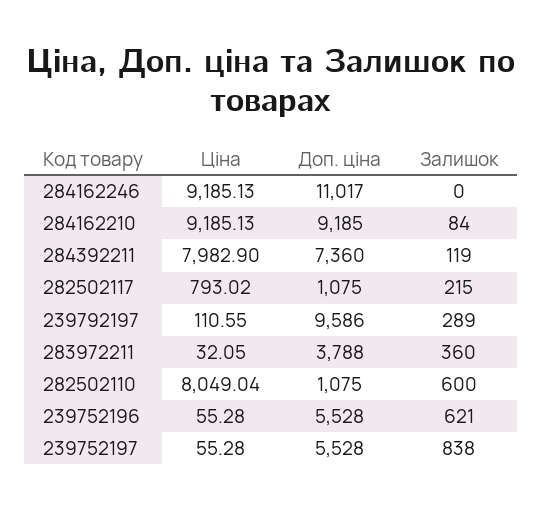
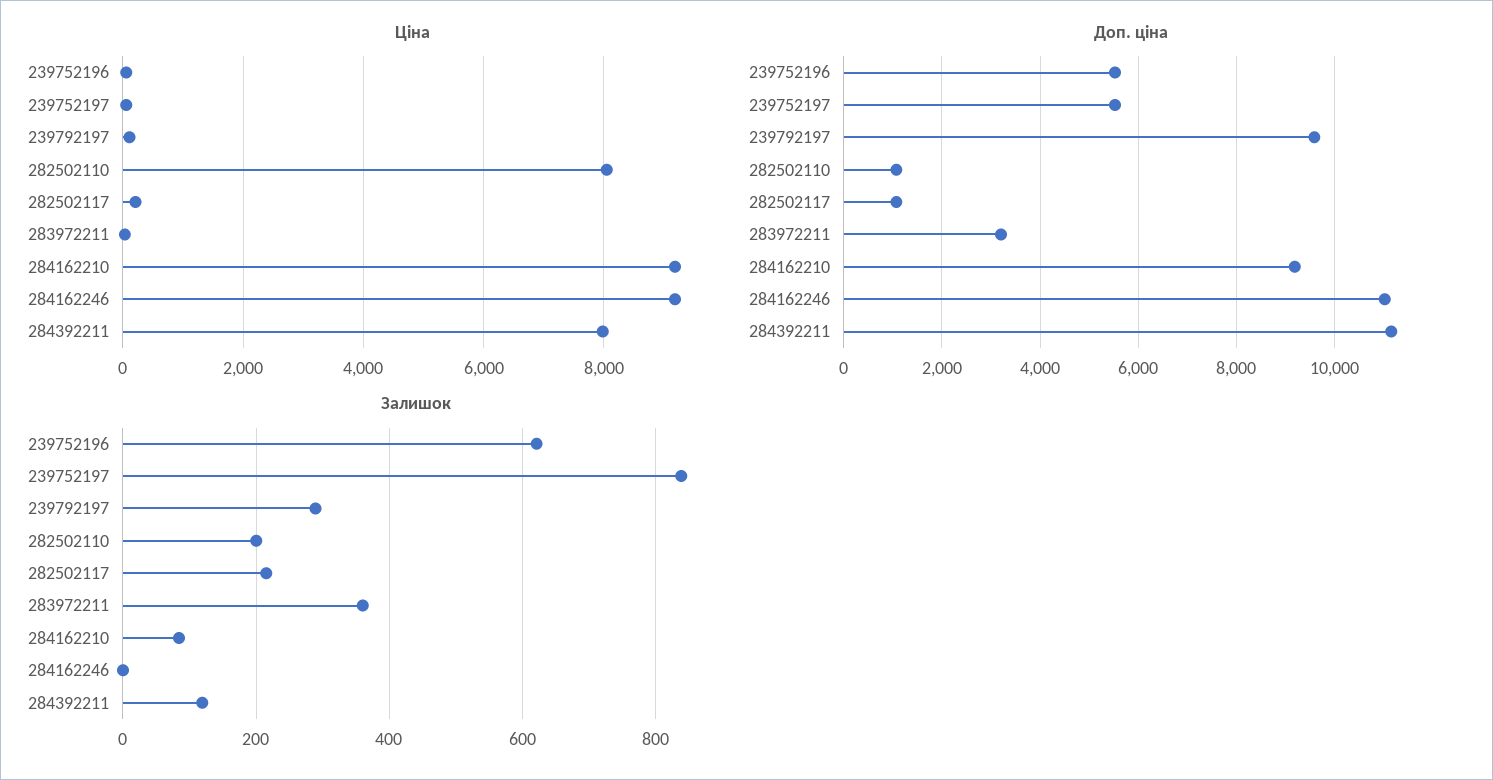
  {
    "Ціна": {
      "284162246": 9185.13,
      "284162210": 9185.13,
      "284392211": 7982.9,
-     "282502117": 793.02,
+     "282502117": 200,
      "239792197": 110.55,
      "283972211": 32.05,
      "282502110": 8049.04,
      "239752196": 55.28,
      "239752197": 55.28
    },
    "Доп. ціна": {
      "284162246": 11017,
      "284162210": 9185,
-     "284392211": 7360,
+     "284392211": 11200,
      "282502117": 1075,
      "239792197": 9586,
-     "283972211": 3788,
+     "283972211": 3200,
      "282502110": 1075,
      "239752196": 5528,
      "239752197": 5528
    },
    "Залишок": {
      "284162246": 0,
      "284162210": 84,
      "284392211": 119,
      "282502117": 215,
      "239792197": 289,
      "283972211": 360,
-     "282502110": 600,
+     "282502110": 200,
      "239752196": 621,
      "239752197": 838
    }
  }

